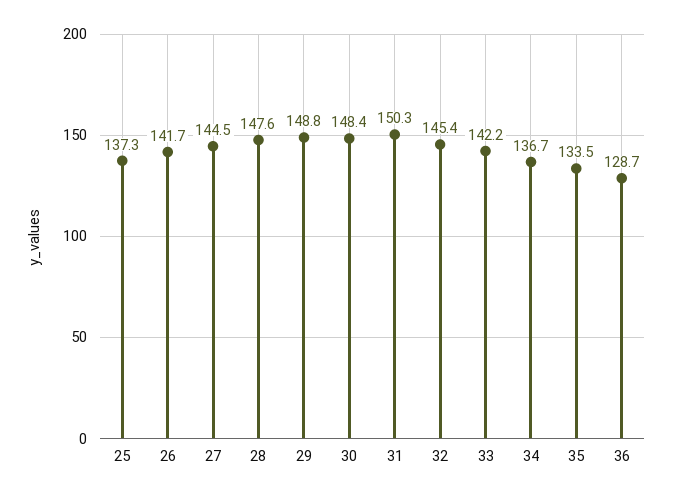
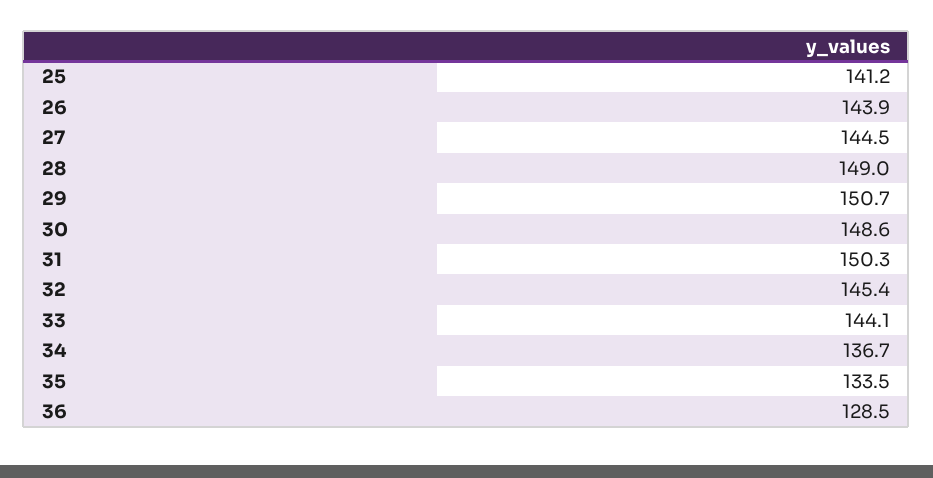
  {
-   "25": 137.3,
+   "25": 141.2,
-   "26": 141.7,
+   "26": 143.9,
    "27": 144.5,
-   "28": 147.6,
+   "28": 149,
-   "29": 148.8,
+   "29": 150.7,
-   "30": 148.4,
+   "30": 148.6,
    "31": 150.3,
    "32": 145.4,
-   "33": 142.2,
+   "33": 144.1,
    "34": 136.7,
    "35": 133.5,
-   "36": 128.7
+   "36": 128.5
  }

